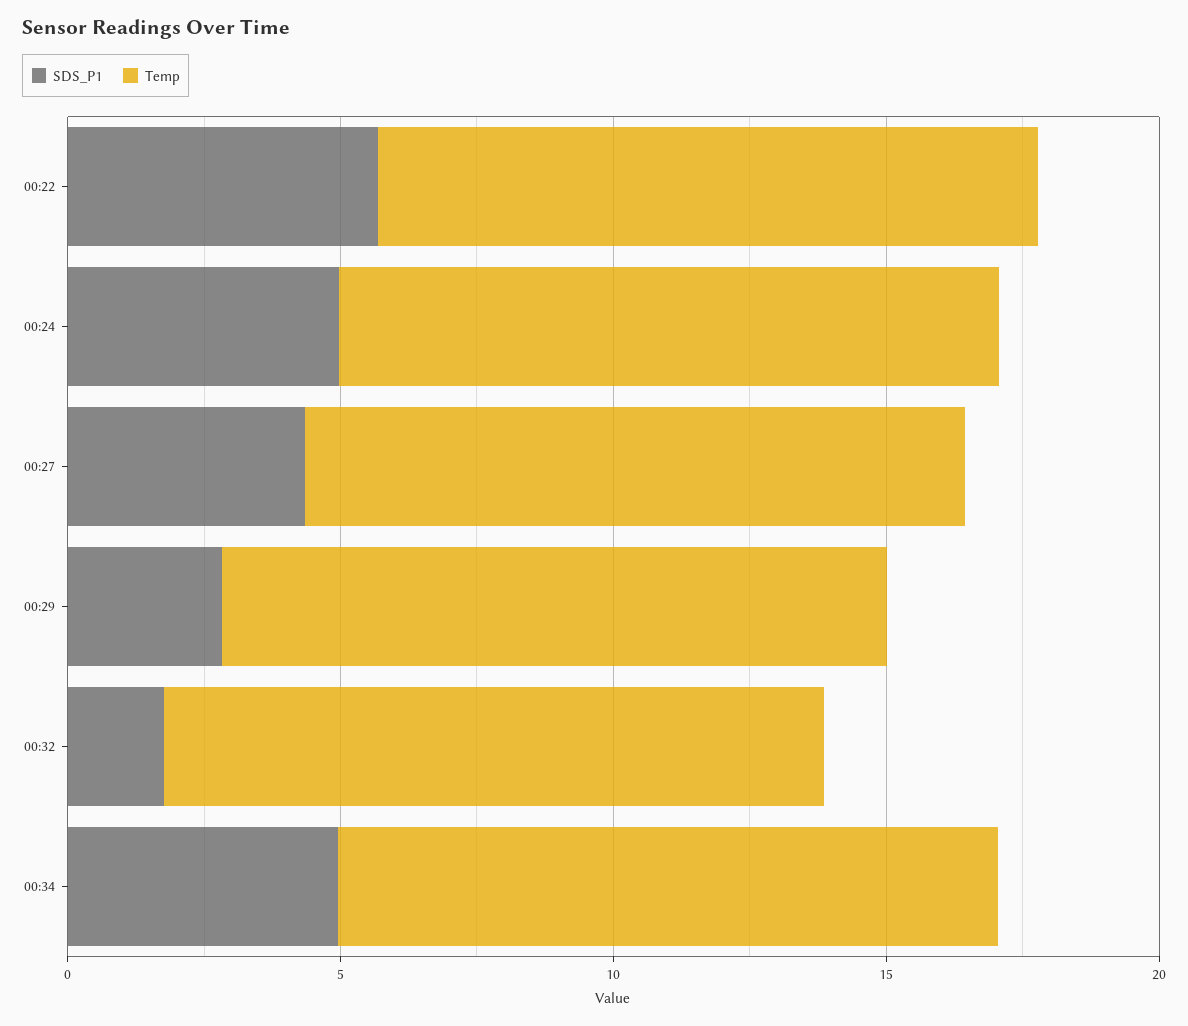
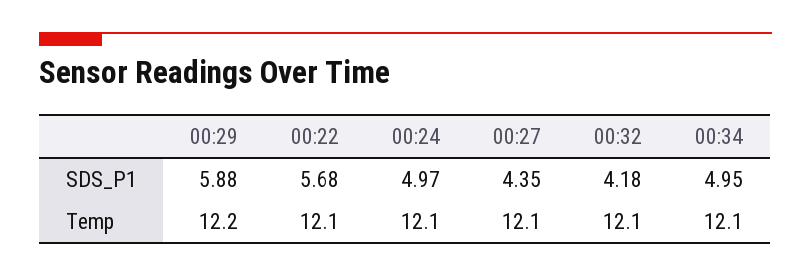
  {
    "SDS_P1": {
      "00:22": 5.68,
      "00:24": 4.97,
      "00:27": 4.35,
-     "00:29": 3,
+     "00:29": 5.88,
-     "00:32": 2,
+     "00:32": 4.18,
      "00:34": 4.95
    },
    "Temp": {
      "00:22": 12.1,
      "00:24": 12.1,
      "00:27": 12.1,
      "00:29": 12.2,
      "00:32": 12.1,
      "00:34": 12.1
    }
  }

